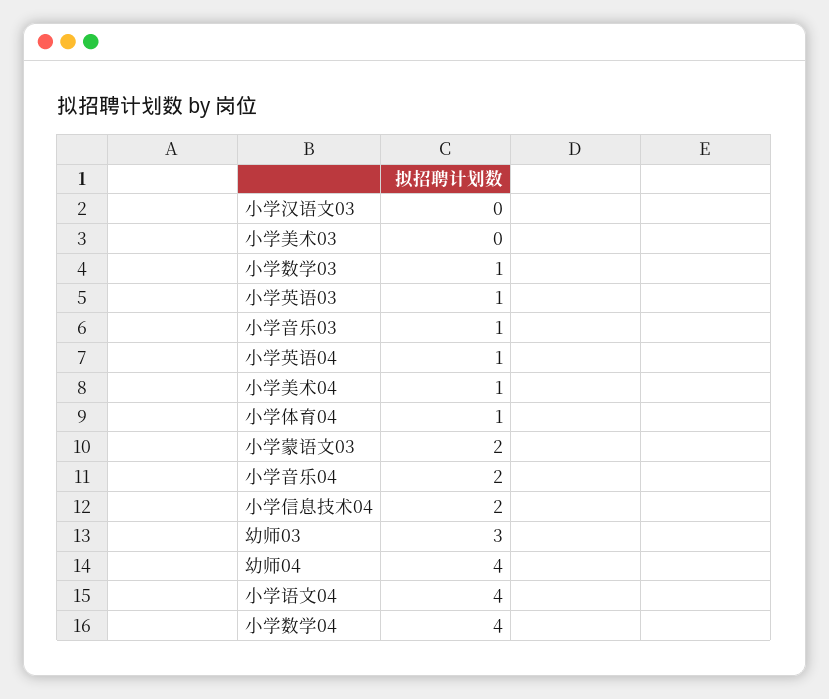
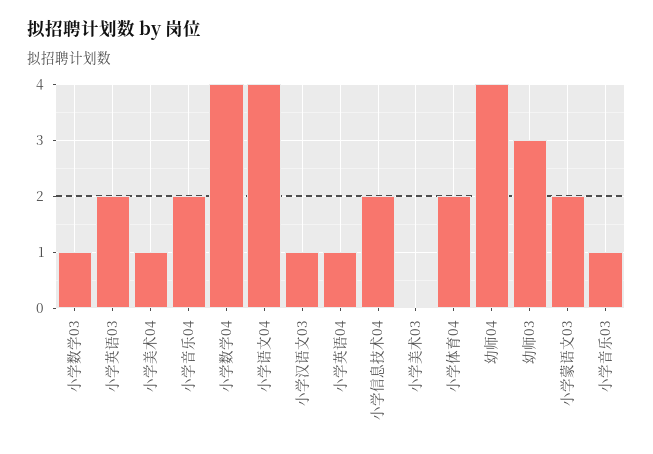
  {
-   "小学汉语文03": 0,
+   "小学汉语文03": 1,
    "小学美术03": 0,
    "小学数学03": 1,
-   "小学英语03": 1,
+   "小学英语03": 2,
    "小学音乐03": 1,
    "小学英语04": 1,
    "小学美术04": 1,
-   "小学体育04": 1,
+   "小学体育04": 2,
    "小学蒙语文03": 2,
    "小学音乐04": 2,
    "小学信息技术04": 2,
    "幼师03": 3,
    "幼师04": 4,
    "小学语文04": 4,
    "小学数学04": 4
  }

